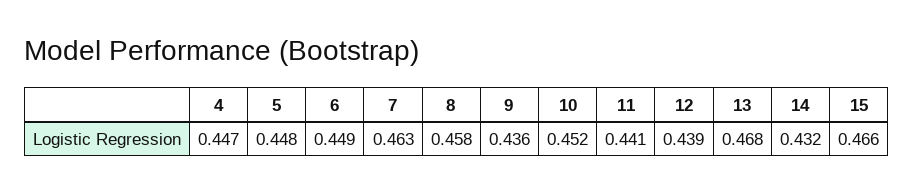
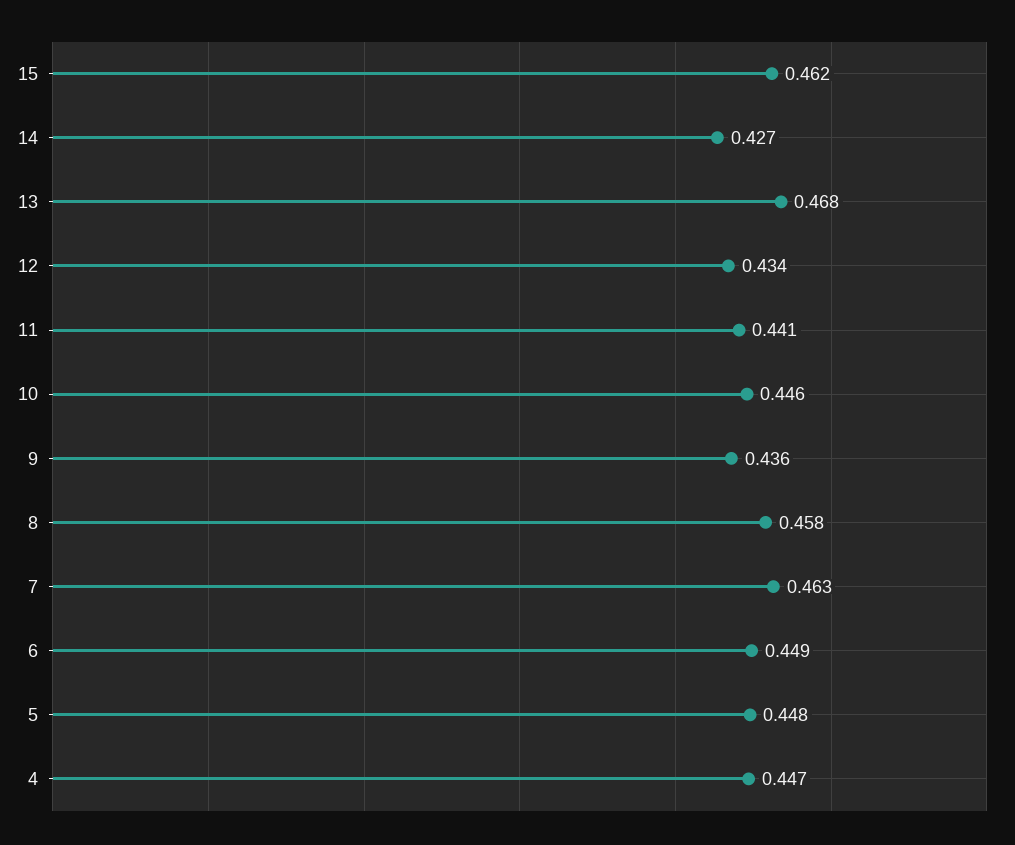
  {
    "4": 0.447,
    "5": 0.448,
    "6": 0.449,
    "7": 0.463,
    "8": 0.458,
    "9": 0.436,
-   "10": 0.452,
+   "10": 0.446,
    "11": 0.441,
-   "12": 0.439,
+   "12": 0.434,
    "13": 0.468,
-   "14": 0.432,
+   "14": 0.427,
-   "15": 0.466
+   "15": 0.462
  }

